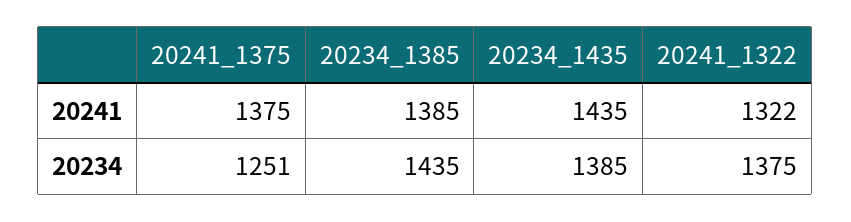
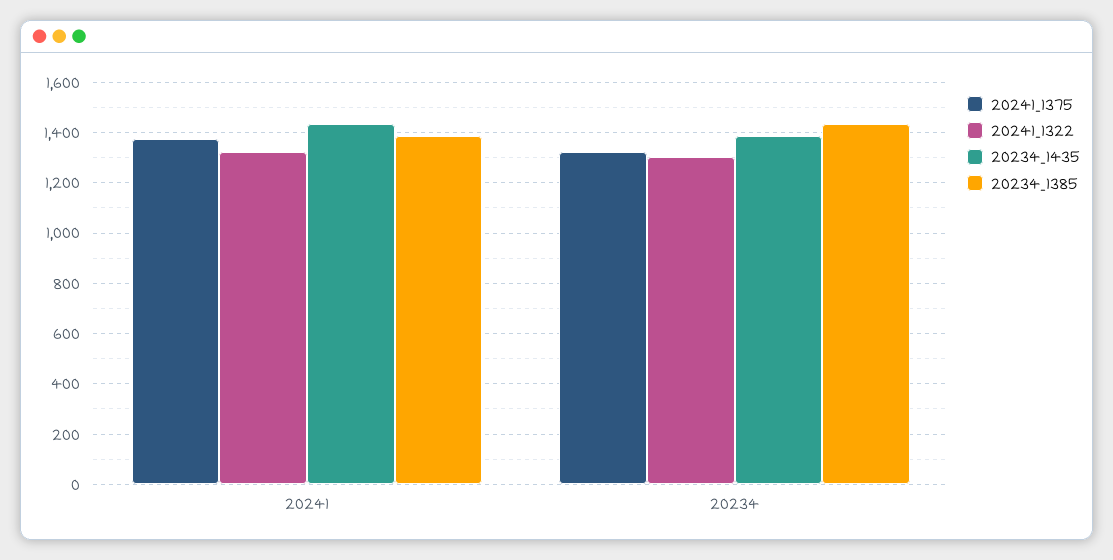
  {
    "20241_1375": {
      "20241": 1375,
-     "20234": 1251
+     "20234": 1325
    },
    "20234_1385": {
      "20241": 1385,
      "20234": 1435
    },
    "20234_1435": {
      "20241": 1435,
      "20234": 1385
    },
    "20241_1322": {
      "20241": 1322,
-     "20234": 1375
+     "20234": 1300
    }
  }

